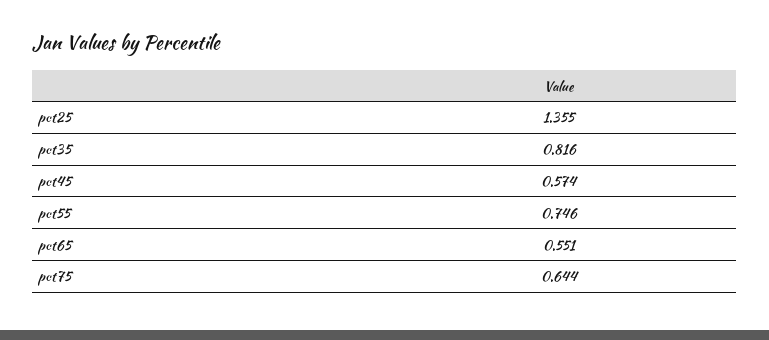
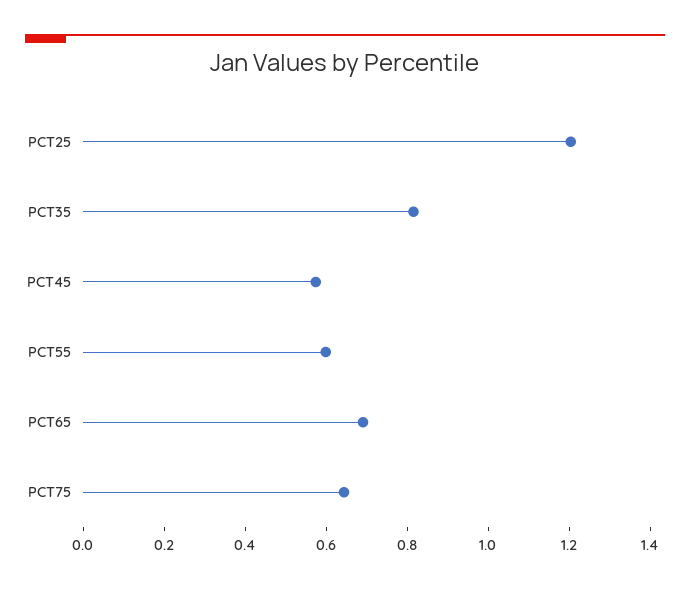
  {
-   "pct25": 1.355,
+   "pct25": 1.2,
    "pct35": 0.816,
    "pct45": 0.574,
-   "pct55": 0.746,
+   "pct55": 0.6,
-   "pct65": 0.551,
+   "pct65": 0.7,
    "pct75": 0.644
  }

